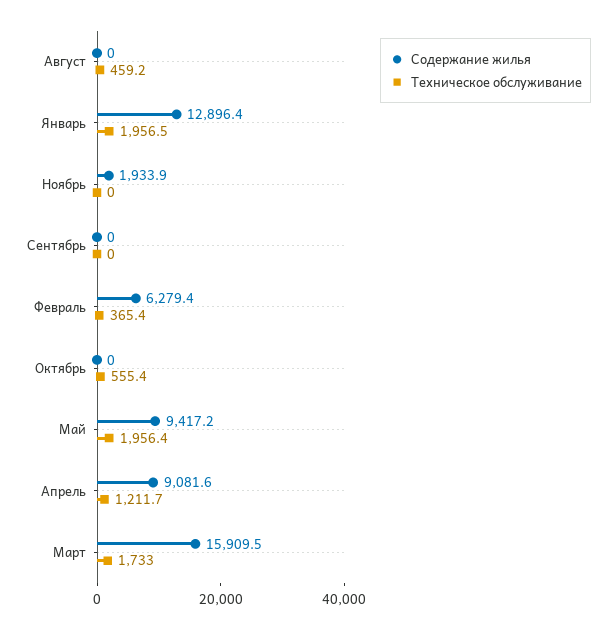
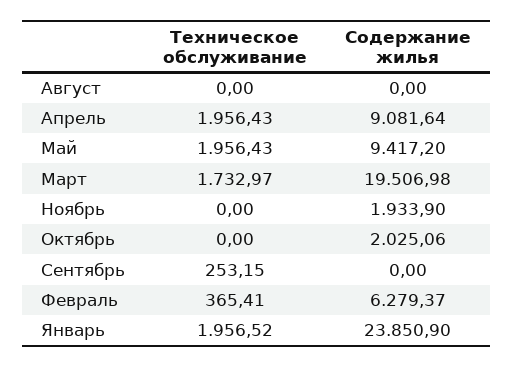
  {
    "Содержание жилья": {
      "Август": 0,
-     "Январь": 12896.4,
+     "Январь": 23850.9,
      "Ноябрь": 1933.9,
      "Сентябрь": 0,
      "Февраль": 6279.37,
-     "Октябрь": 0,
+     "Октябрь": 2025.06,
      "Май": 9417.2,
      "Апрель": 9081.64,
-     "Март": 15909.5
+     "Март": 19506.98
    },
    "Техническое обслуживание": {
-     "Август": 459.2,
+     "Август": 0,
      "Январь": 1956.52,
      "Ноябрь": 0,
-     "Сентябрь": 0,
+     "Сентябрь": 253.15,
      "Февраль": 365.41,
-     "Октябрь": 555.4,
+     "Октябрь": 0,
      "Май": 1956.43,
-     "Апрель": 1211.7,
+     "Апрель": 1956.43,
      "Март": 1732.97
    }
  }

